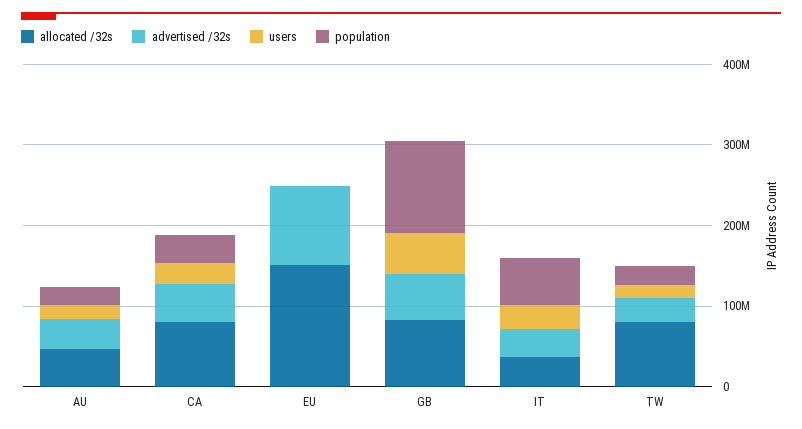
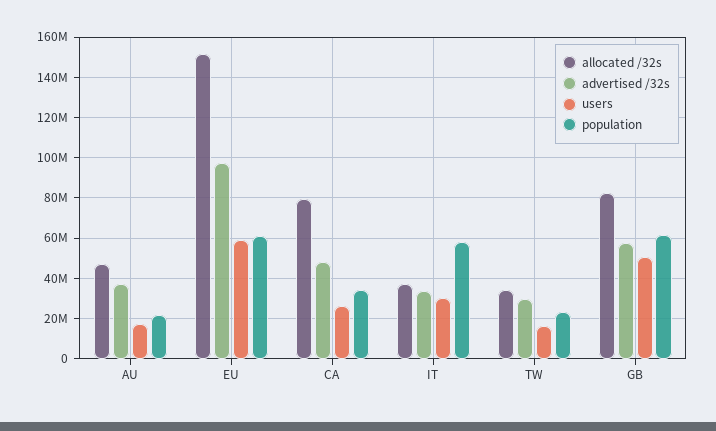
  {
    "allocated /32s": {
      "AU": 45000000,
      "CA": 80000000,
      "EU": 150000000,
      "GB": 80000000,
      "IT": 35000000,
-     "TW": 80000000
+     "TW": 35000000
    },
    "advertised /32s": {
      "AU": 35000000,
      "CA": 50000000,
      "EU": 95000000,
      "GB": 60000000,
      "IT": 35000000,
      "TW": 30000000
    },
    "users": {
      "AU": 15000000,
      "CA": 25000000,
-     "EU": 0,
+     "EU": 60000000,
      "GB": 50000000,
      "IT": 30000000,
      "TW": 15000000
    },
    "population": {
      "AU": 20000000,
      "CA": 35000000,
-     "EU": 0,
+     "EU": 60000000,
-     "GB": 120000000,
+     "GB": 60000000,
      "IT": 60000000,
      "TW": 25000000
    }
  }

